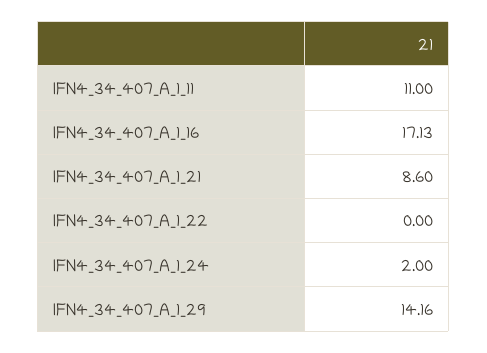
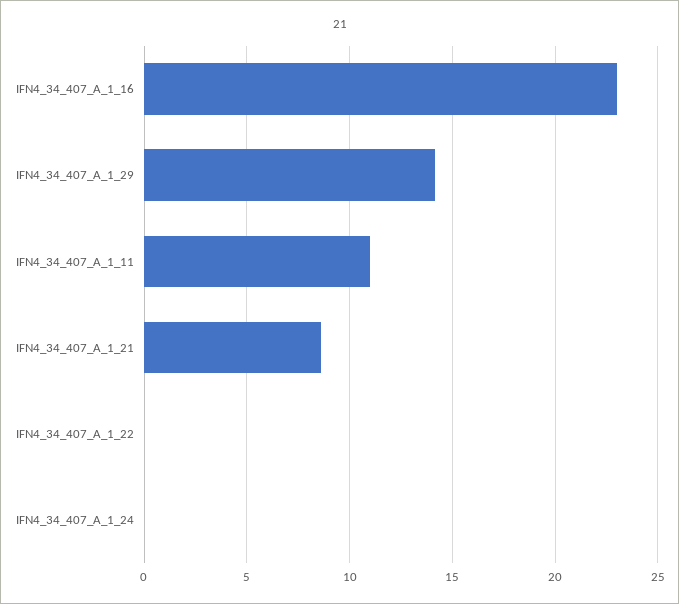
  {
    "IFN4_34_407_A_1_11": 11,
-   "IFN4_34_407_A_1_16": 17.13,
+   "IFN4_34_407_A_1_16": 23,
    "IFN4_34_407_A_1_21": 8.6,
    "IFN4_34_407_A_1_22": 0,
-   "IFN4_34_407_A_1_24": 2,
+   "IFN4_34_407_A_1_24": 0,
    "IFN4_34_407_A_1_29": 14.16
  }

